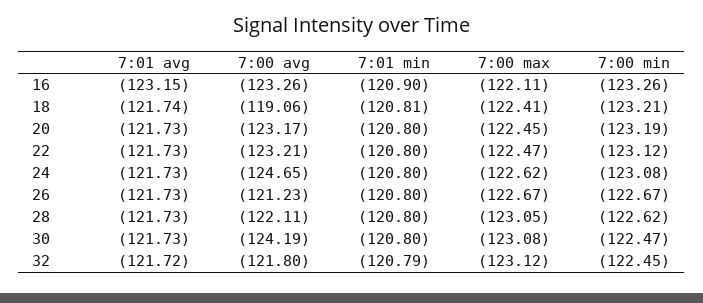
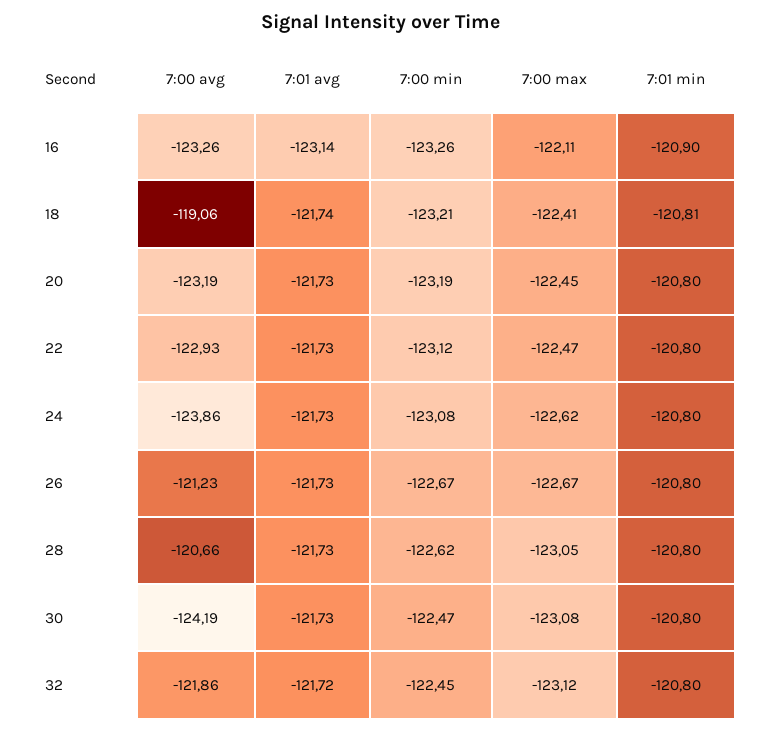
  {
    "7:01 avg": {
-     "16": -123.15,
+     "16": -123.14,
      "18": -121.74,
      "20": -121.73,
      "22": -121.73,
      "24": -121.73,
      "26": -121.73,
      "28": -121.73,
      "30": -121.73,
      "32": -121.72
    },
    "7:00 avg": {
      "16": -123.26,
      "18": -119.06,
-     "20": -123.17,
+     "20": -123.19,
-     "22": -123.21,
+     "22": -122.93,
-     "24": -124.65,
+     "24": -123.86,
      "26": -121.23,
-     "28": -122.11,
+     "28": -120.66,
      "30": -124.19,
-     "32": -121.8
+     "32": -121.86
    },
    "7:01 min": {
      "16": -120.9,
      "18": -120.81,
      "20": -120.8,
      "22": -120.8,
      "24": -120.8,
      "26": -120.8,
      "28": -120.8,
      "30": -120.8,
-     "32": -120.79
+     "32": -120.8
    },
    "7:00 max": {
      "16": -122.11,
      "18": -122.41,
      "20": -122.45,
      "22": -122.47,
      "24": -122.62,
      "26": -122.67,
      "28": -123.05,
      "30": -123.08,
      "32": -123.12
    },
    "7:00 min": {
      "16": -123.26,
      "18": -123.21,
      "20": -123.19,
      "22": -123.12,
      "24": -123.08,
      "26": -122.67,
      "28": -122.62,
      "30": -122.47,
      "32": -122.45
    }
  }

